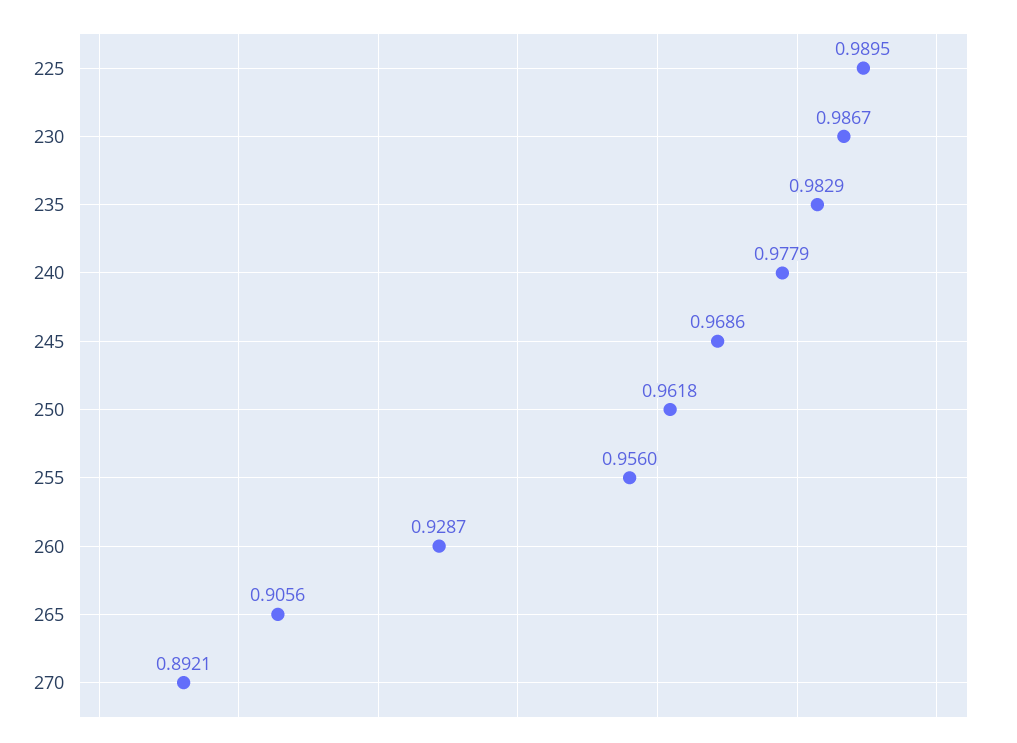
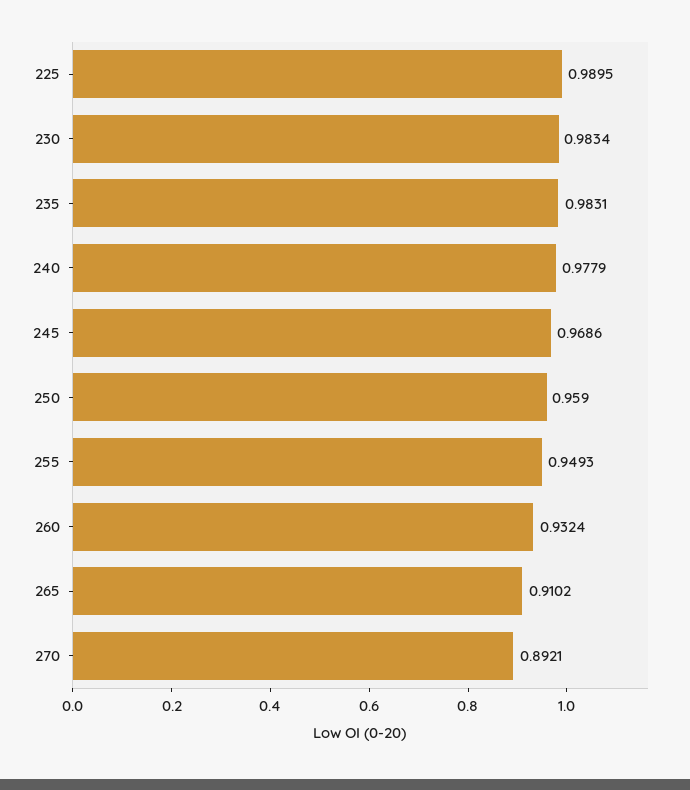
  {
    "225": 0.9895,
-   "230": 0.9867,
+   "230": 0.9834,
-   "235": 0.9829,
+   "235": 0.9831,
    "240": 0.9779,
    "245": 0.9686,
-   "250": 0.9618,
+   "250": 0.959,
-   "255": 0.956,
+   "255": 0.9493,
-   "260": 0.9287,
+   "260": 0.9324,
-   "265": 0.9056,
+   "265": 0.9102,
    "270": 0.8921
  }

